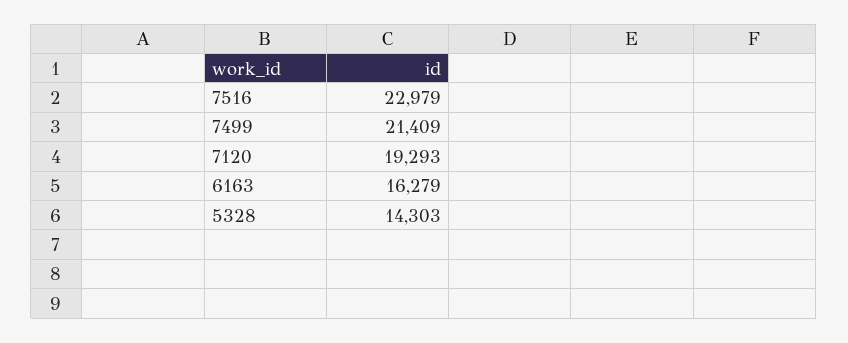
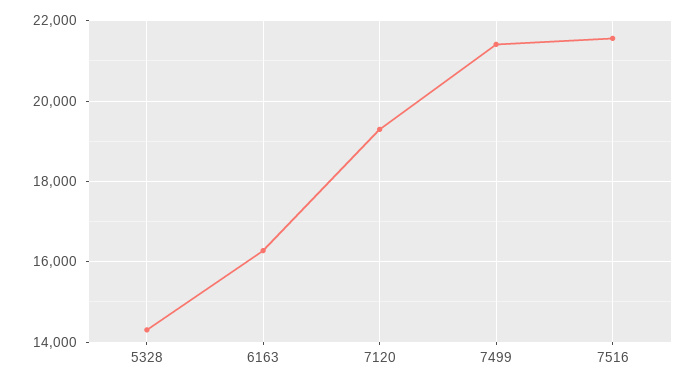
  {
-   "7516": 22979,
+   "7516": 21600,
    "7499": 21409,
    "7120": 19293,
    "6163": 16279,
    "5328": 14303
  }

